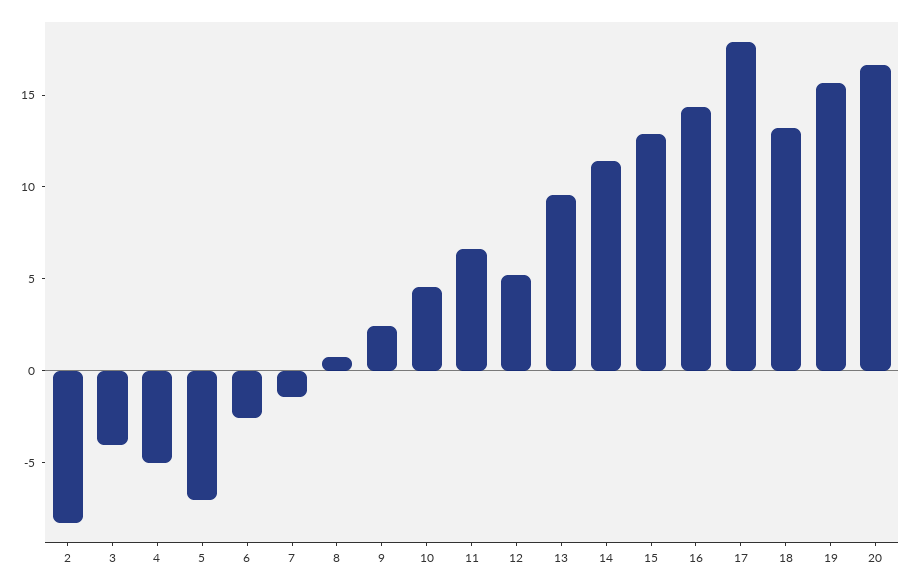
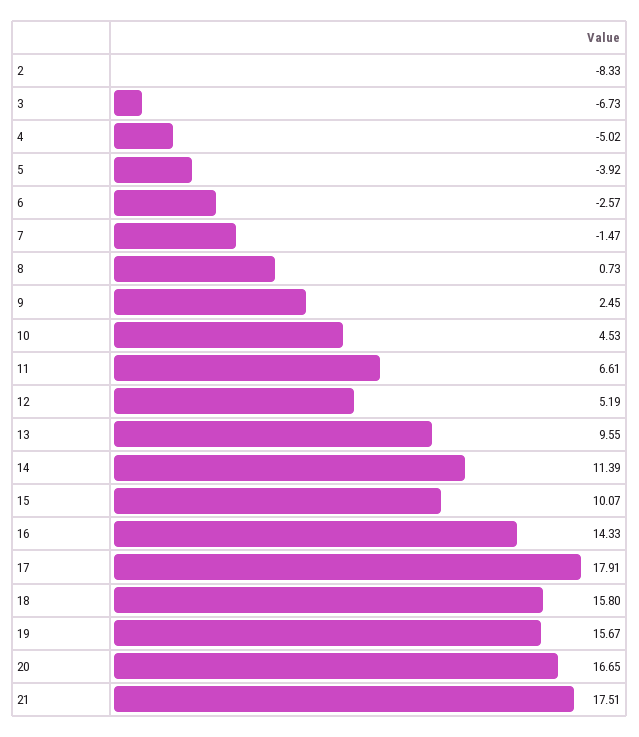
  {
    "2": -8.33,
-   "3": -4,
+   "3": -6.73,
    "4": -5.02,
-   "5": -7,
+   "5": -3.92,
    "6": -2.57,
    "7": -1.47,
    "8": 0.73,
    "9": 2.45,
    "10": 4.53,
    "11": 6.61,
    "12": 5.19,
    "13": 9.55,
    "14": 11.39,
-   "15": 13,
+   "15": 10.07,
    "16": 14.33,
    "17": 17.91,
-   "18": 13,
+   "18": 15.8,
    "19": 15.67,
-   "20": 16.65
+   "20": 16.65,
+   "21": 17.51
  }

